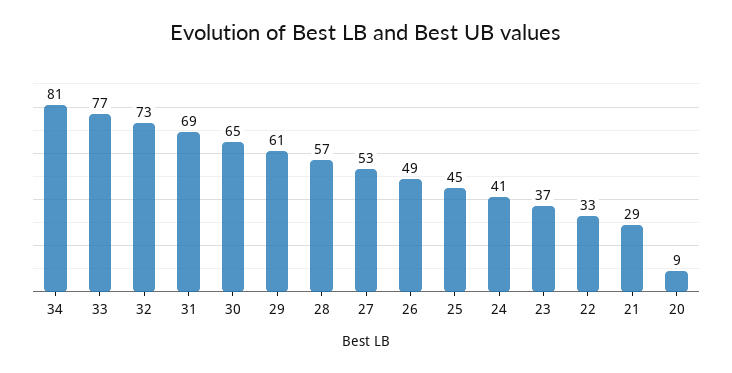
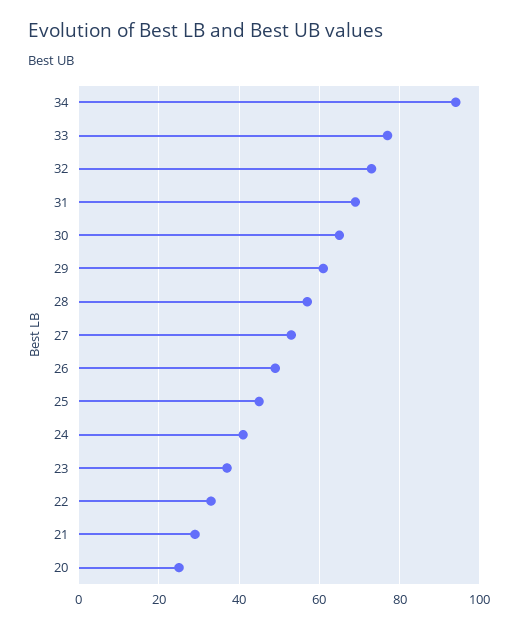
  {
-   "34": 81,
+   "34": 95,
    "33": 77,
    "32": 73,
    "31": 69,
    "30": 65,
    "29": 61,
    "28": 57,
    "27": 53,
    "26": 49,
    "25": 45,
    "24": 41,
    "23": 37,
    "22": 33,
    "21": 29,
-   "20": 9
+   "20": 25
  }

